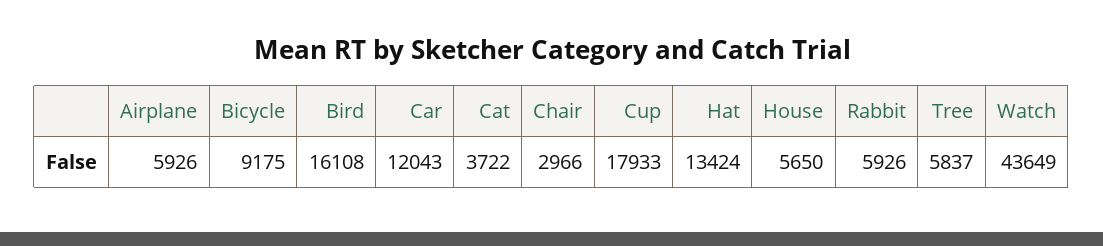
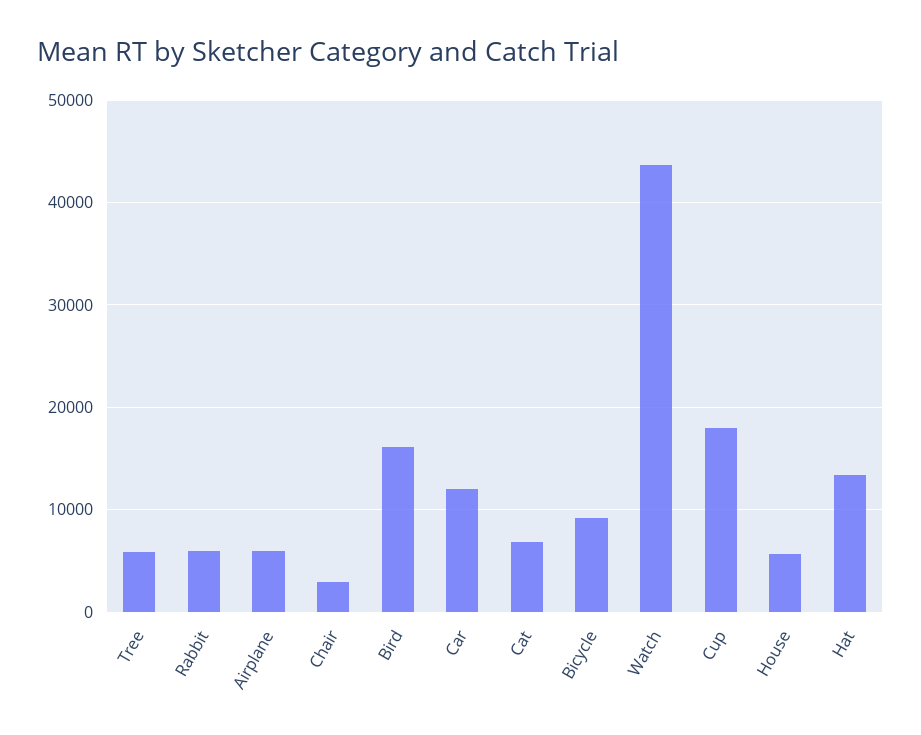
  {
    "Airplane": 5926,
    "Bicycle": 9175,
    "Bird": 16108,
    "Car": 12043,
-   "Cat": 3722,
+   "Cat": 7000,
    "Chair": 2966,
    "Cup": 17933,
    "Hat": 13424,
    "House": 5650,
    "Rabbit": 5926,
    "Tree": 5837,
    "Watch": 43649
  }

